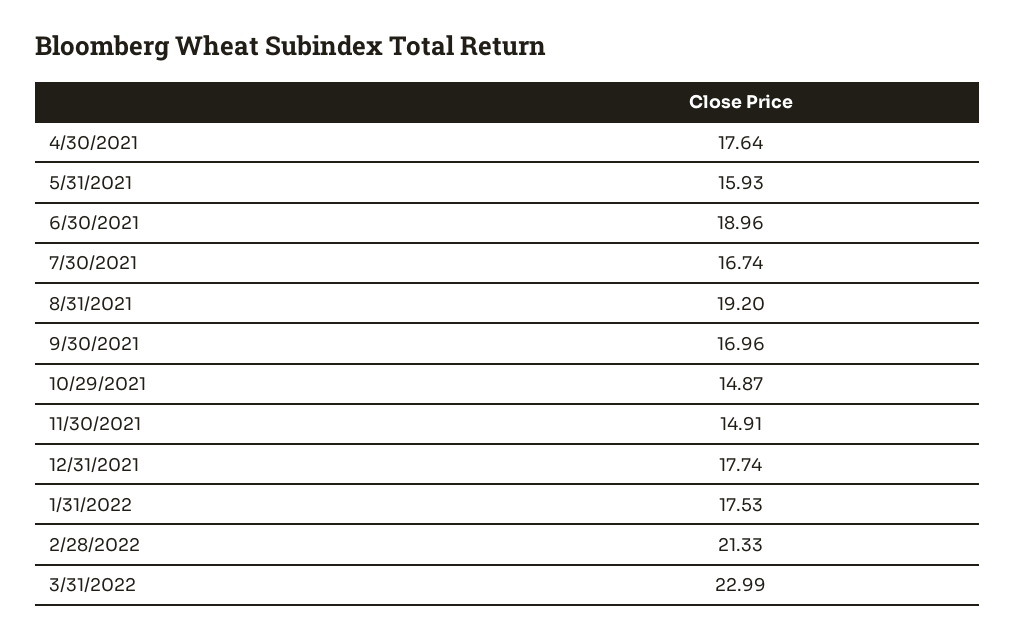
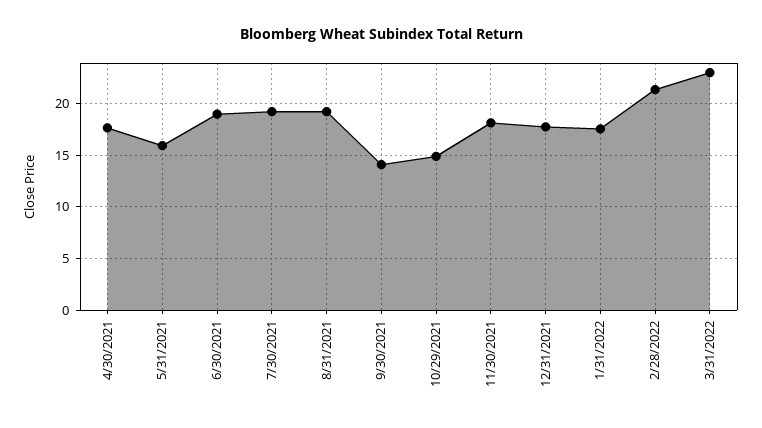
  {
    "4/30/2021": 17.64,
    "5/31/2021": 15.93,
    "6/30/2021": 18.96,
-   "7/30/2021": 16.74,
+   "7/30/2021": 19,
    "8/31/2021": 19.2,
-   "9/30/2021": 16.96,
+   "9/30/2021": 14,
    "10/29/2021": 14.87,
-   "11/30/2021": 14.91,
+   "11/30/2021": 18,
    "12/31/2021": 17.74,
    "1/31/2022": 17.53,
    "2/28/2022": 21.33,
    "3/31/2022": 22.99
  }

